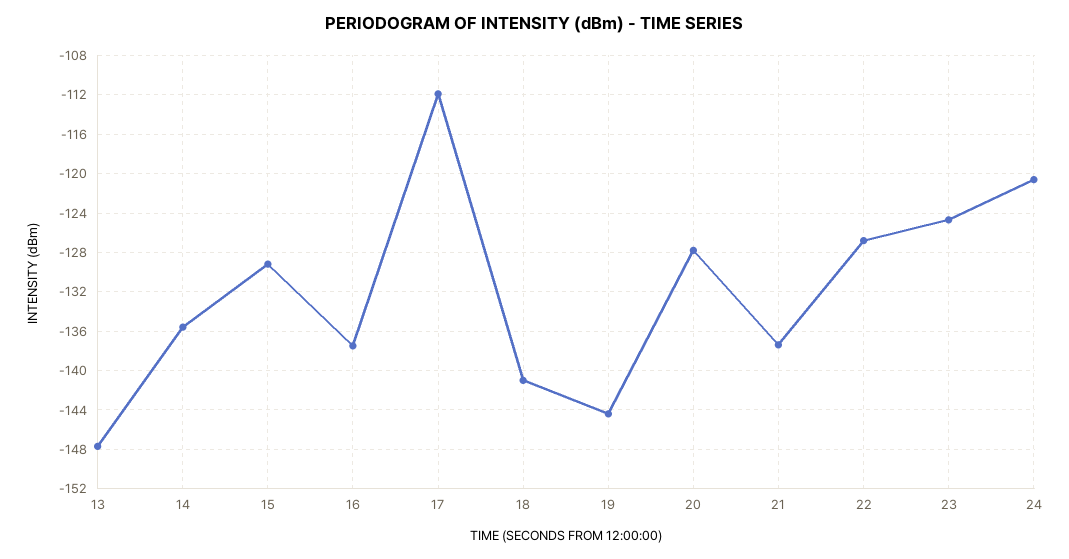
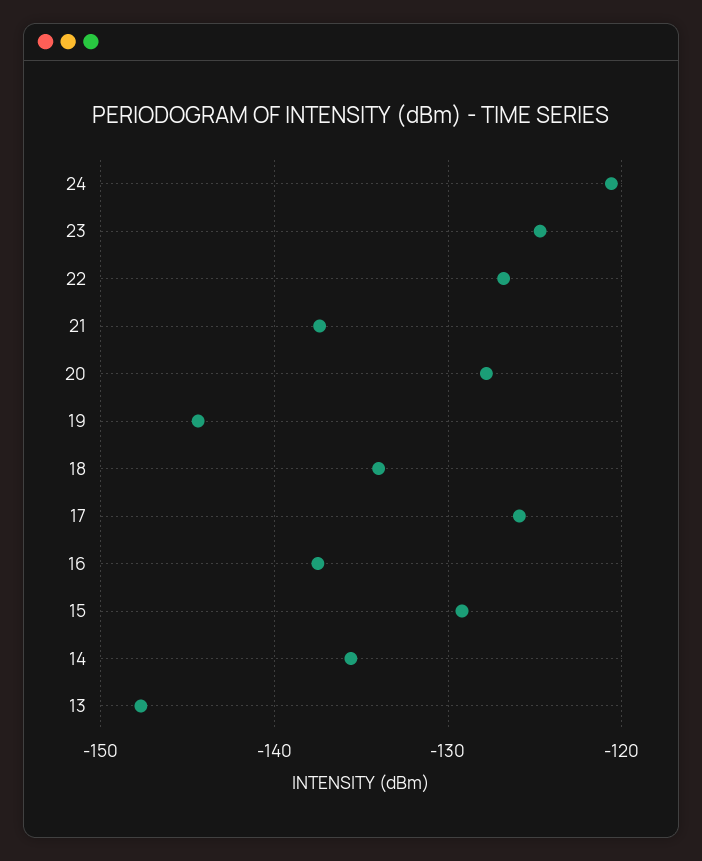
  {
    "13": -148,
    "14": -136,
    "15": -129,
    "16": -138,
-   "17": -112,
+   "17": -126,
-   "18": -141,
+   "18": -134,
    "19": -144,
    "20": -128,
    "21": -137,
    "22": -127,
    "23": -125,
    "24": -121
  }

